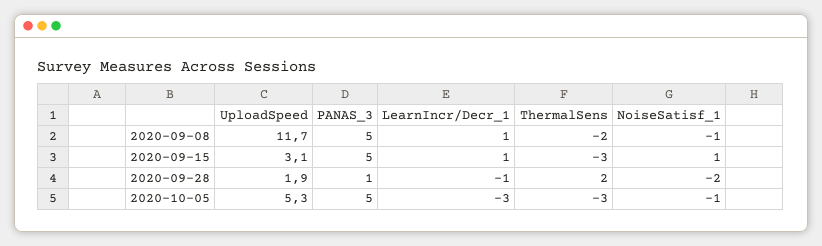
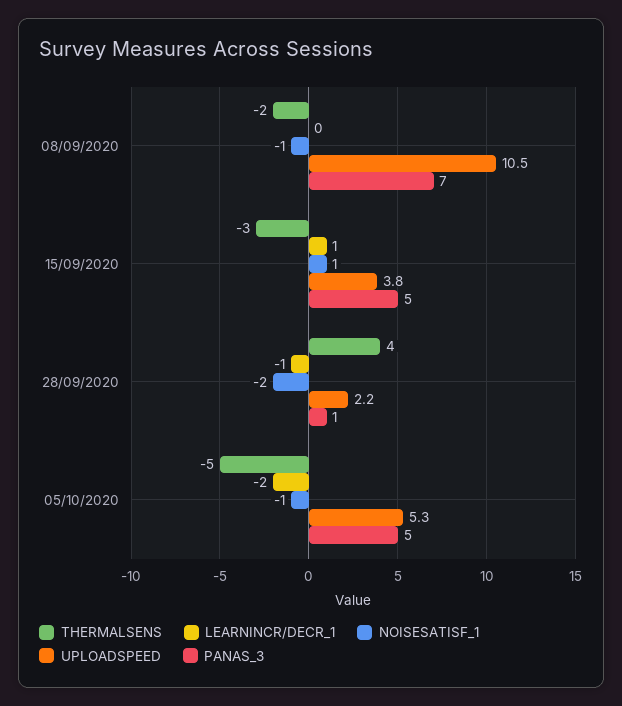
  {
    "UploadSpeed": {
-     "2020-09-08": 11.7,
+     "2020-09-08": 10.5,
-     "2020-09-15": 3.1,
+     "2020-09-15": 3.8,
-     "2020-09-28": 1.9,
+     "2020-09-28": 2.2,
      "2020-10-05": 5.3
    },
    "PANAS_3": {
-     "2020-09-08": 5,
+     "2020-09-08": 7,
      "2020-09-15": 5,
      "2020-09-28": 1,
      "2020-10-05": 5
    },
    "LearnIncr/Decr_1": {
-     "2020-09-08": 1,
+     "2020-09-08": 0,
      "2020-09-15": 1,
      "2020-09-28": -1,
-     "2020-10-05": -3
+     "2020-10-05": -2
    },
    "ThermalSens": {
      "2020-09-08": -2,
      "2020-09-15": -3,
-     "2020-09-28": 2,
+     "2020-09-28": 4,
-     "2020-10-05": -3
+     "2020-10-05": -5
    },
    "NoiseSatisf_1": {
      "2020-09-08": -1,
      "2020-09-15": 1,
      "2020-09-28": -2,
      "2020-10-05": -1
    }
  }

